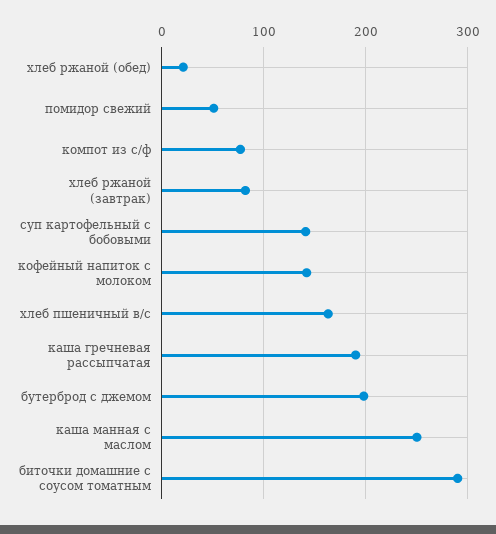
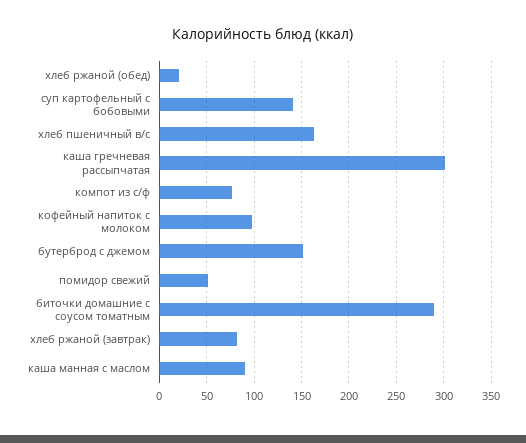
  {
    "хлеб ржаной (обед)": 20,
    "помидор свежий": 50,
    "компот из с/ф": 80,
    "хлеб ржаной (завтрак)": 80,
    "суп картофельный с бобовыми": 140,
-   "кофейный напиток с молоком": 140,
+   "кофейный напиток с молоком": 100,
    "хлеб пшеничный в/с": 160,
-   "каша гречневая рассыпчатая": 190,
+   "каша гречневая рассыпчатая": 300,
-   "бутерброд с джемом": 200,
+   "бутерброд с джемом": 150,
-   "каша манная с маслом": 250,
+   "каша манная с маслом": 90,
    "биточки домашние с соусом томатным": 290
  }

